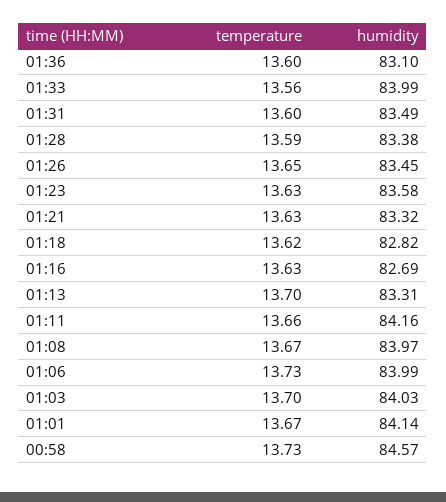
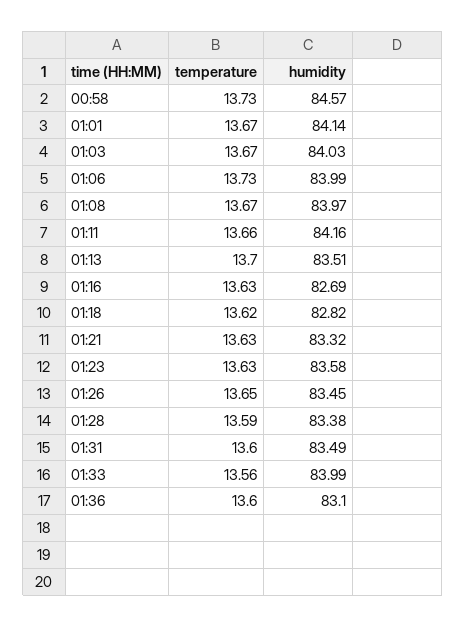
  {
    "temperature": {
      "01:36": 13.6,
      "01:33": 13.56,
      "01:31": 13.6,
      "01:28": 13.59,
      "01:26": 13.65,
      "01:23": 13.63,
      "01:21": 13.63,
      "01:18": 13.62,
      "01:16": 13.63,
      "01:13": 13.7,
      "01:11": 13.66,
      "01:08": 13.67,
      "01:06": 13.73,
-     "01:03": 13.7,
+     "01:03": 13.67,
      "01:01": 13.67,
      "00:58": 13.73
    },
    "humidity": {
      "01:36": 83.1,
      "01:33": 83.99,
      "01:31": 83.49,
      "01:28": 83.38,
      "01:26": 83.45,
      "01:23": 83.58,
      "01:21": 83.32,
      "01:18": 82.82,
      "01:16": 82.69,
-     "01:13": 83.31,
+     "01:13": 83.51,
      "01:11": 84.16,
      "01:08": 83.97,
      "01:06": 83.99,
      "01:03": 84.03,
      "01:01": 84.14,
      "00:58": 84.57
    }
  }

